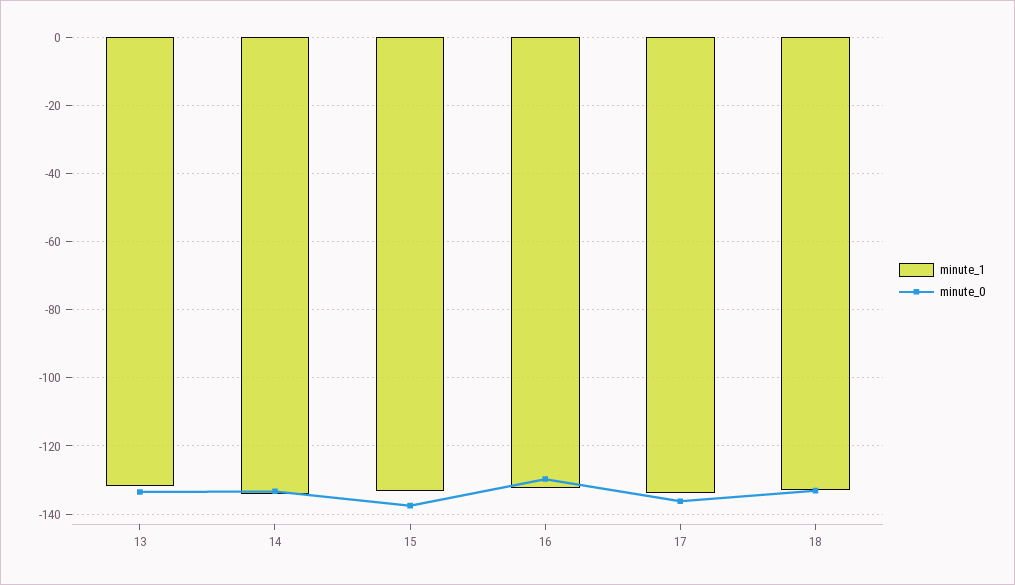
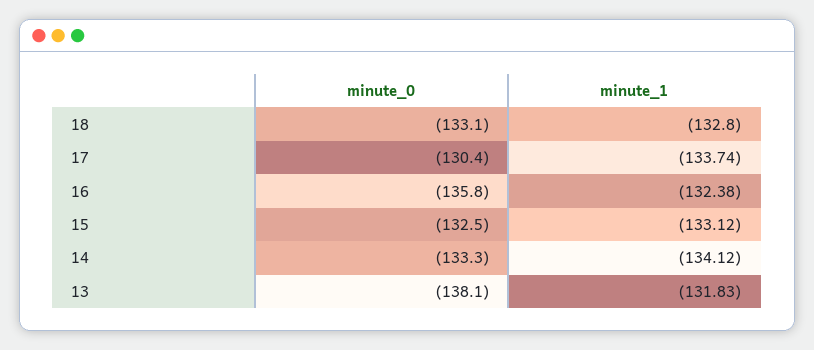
  {
    "minute_1": {
      "13": -131.83,
      "14": -134.12,
      "15": -133.12,
      "16": -132.38,
      "17": -133.74,
      "18": -132.8
    },
    "minute_0": {
-     "13": -134,
+     "13": -138.1,
      "14": -133.3,
-     "15": -138,
+     "15": -132.5,
-     "16": -130,
+     "16": -135.8,
-     "17": -136,
+     "17": -130.4,
      "18": -133.1
    }
  }

